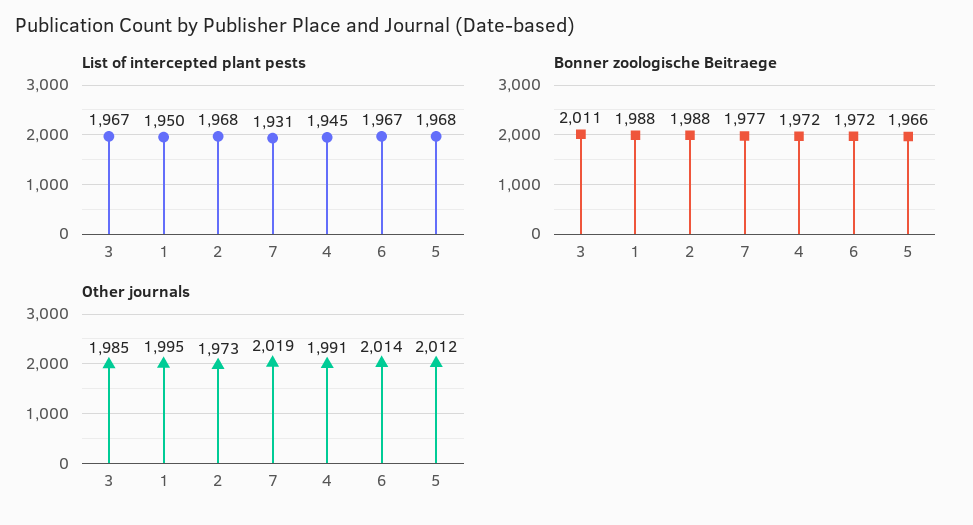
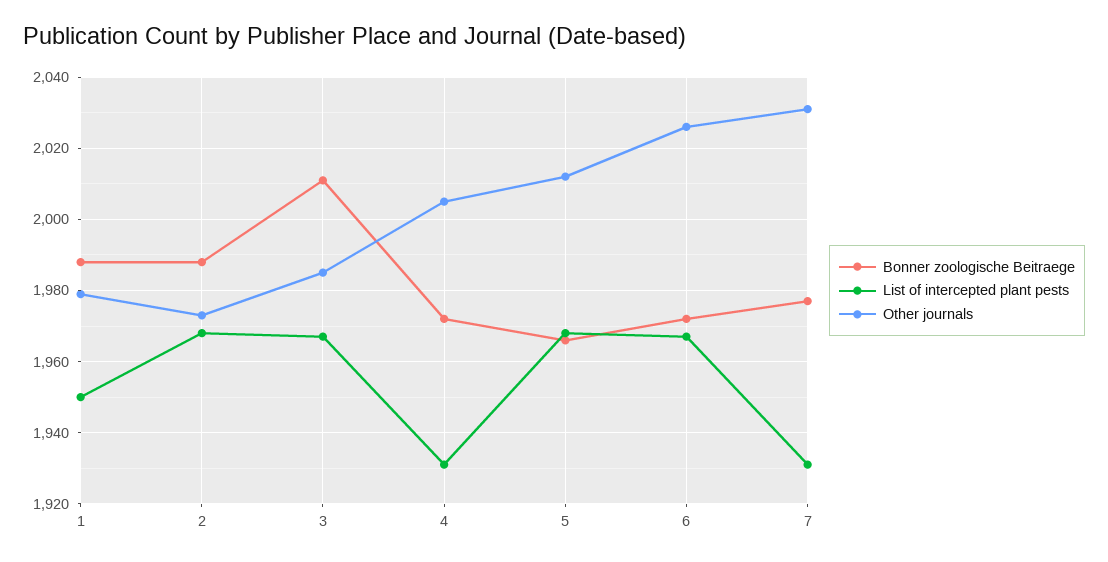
  {
    "List of intercepted plant pests": {
      "3": 1967,
      "1": 1950,
      "2": 1968,
      "7": 1931,
-     "4": 1945,
+     "4": 1930,
      "6": 1967,
      "5": 1968
    },
    "Bonner zoologische Beitraege": {
      "3": 2011,
      "1": 1988,
      "2": 1988,
      "7": 1977,
      "4": 1972,
      "6": 1972,
      "5": 1966
    },
    "Other journals": {
      "3": 1985,
-     "1": 1995,
+     "1": 1980,
      "2": 1973,
-     "7": 2019,
+     "7": 2030,
-     "4": 1991,
+     "4": 2005,
-     "6": 2014,
+     "6": 2025,
      "5": 2012
    }
  }

